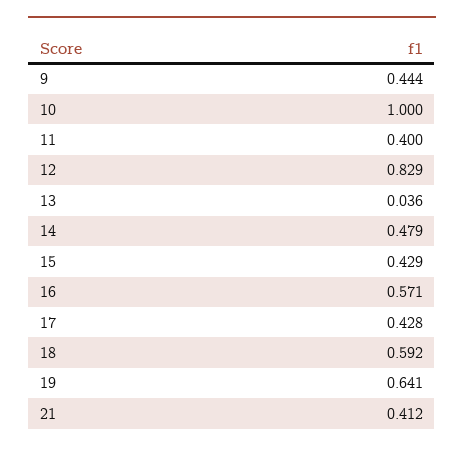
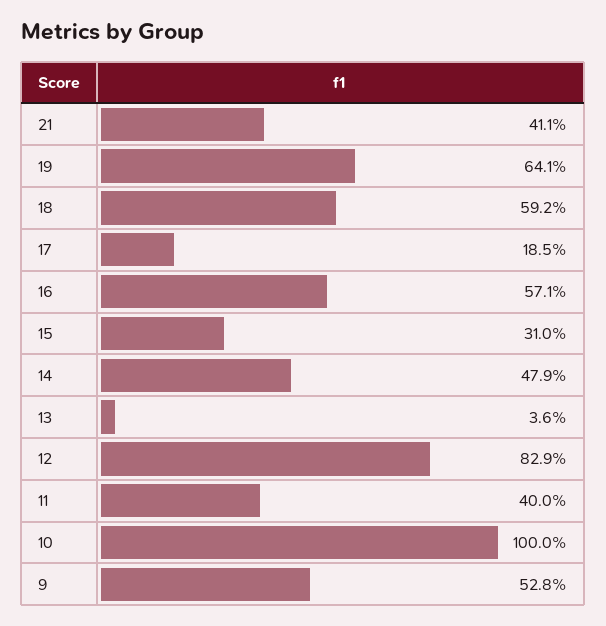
  {
-   "9": 0.444,
+   "9": 0.528,
    "10": 1,
    "11": 0.4,
    "12": 0.829,
    "13": 0.036,
    "14": 0.479,
-   "15": 0.429,
+   "15": 0.31,
    "16": 0.571,
-   "17": 0.428,
+   "17": 0.185,
    "18": 0.592,
    "19": 0.641,
-   "21": 0.412
+   "21": 0.411
  }

